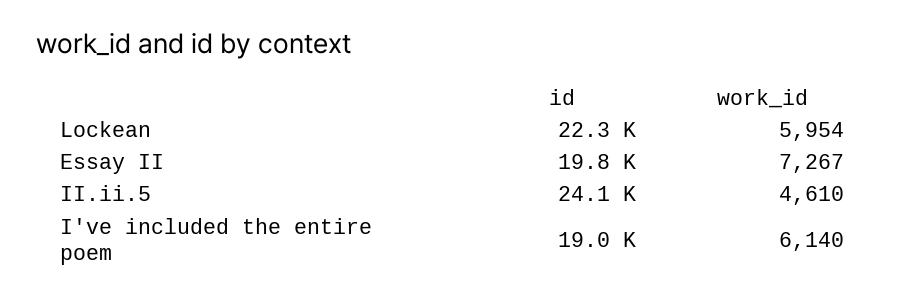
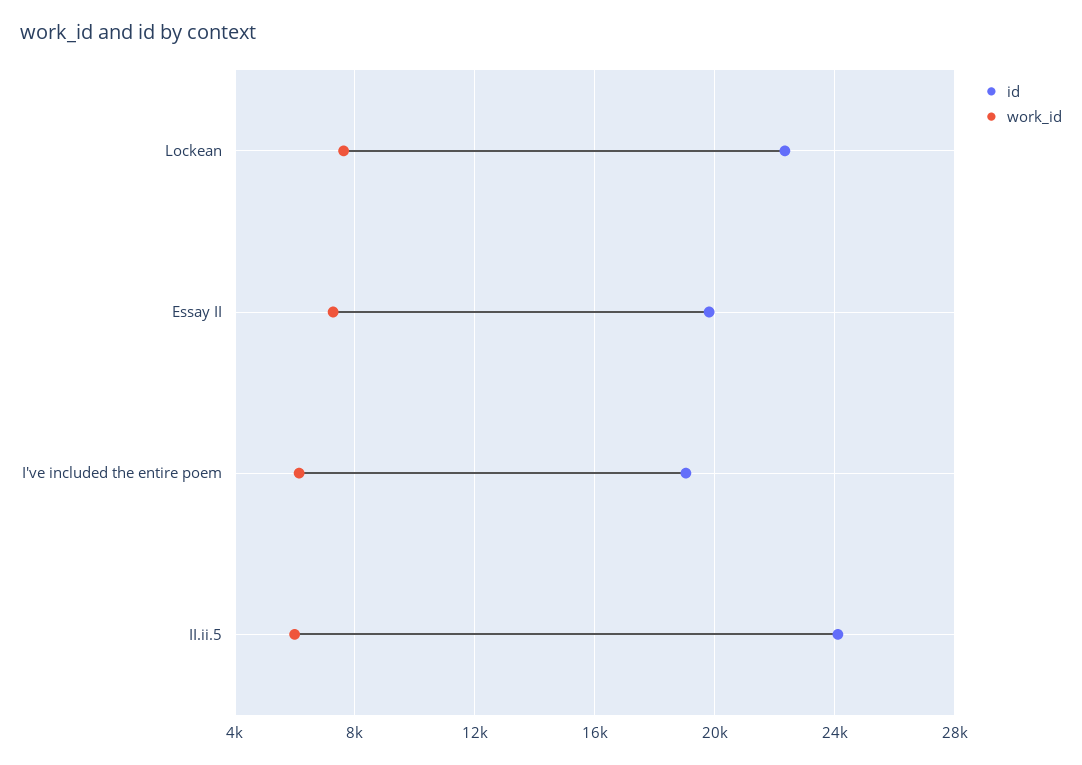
  {
    "id": {
      "Lockean": 22300,
      "Essay II": 19800,
      "II.ii.5": 24100,
      "I've included the entire poem": 19000
    },
    "work_id": {
-     "Lockean": 5954,
+     "Lockean": 7500,
      "Essay II": 7267,
-     "II.ii.5": 4610,
+     "II.ii.5": 6000,
      "I've included the entire poem": 6140
    }
  }

